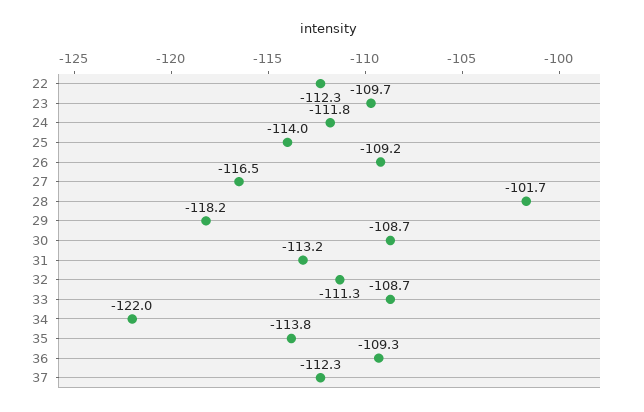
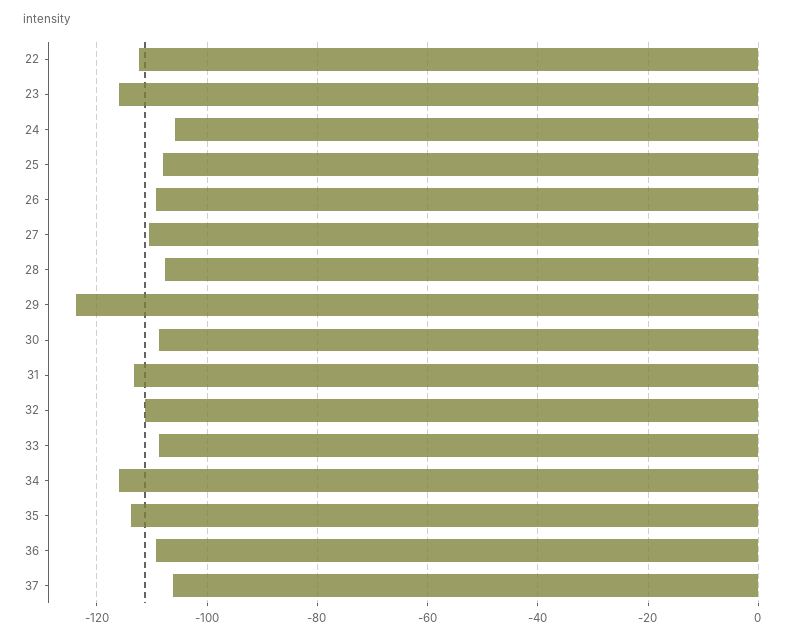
  {
    "22": -112.3,
-   "23": -109.7,
+   "23": -116,
-   "24": -111.8,
+   "24": -106,
-   "25": -114,
+   "25": -108,
    "26": -109.2,
-   "27": -116.5,
+   "27": -110,
-   "28": -101.7,
+   "28": -108,
-   "29": -118.2,
+   "29": -124,
    "30": -108.7,
    "31": -113.2,
    "32": -111.3,
    "33": -108.7,
-   "34": -122,
+   "34": -116,
    "35": -113.8,
    "36": -109.3,
-   "37": -112.3
+   "37": -106
  }

